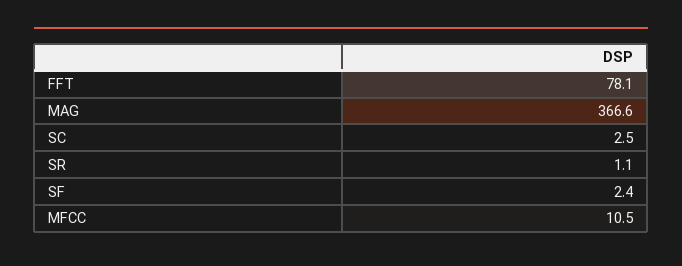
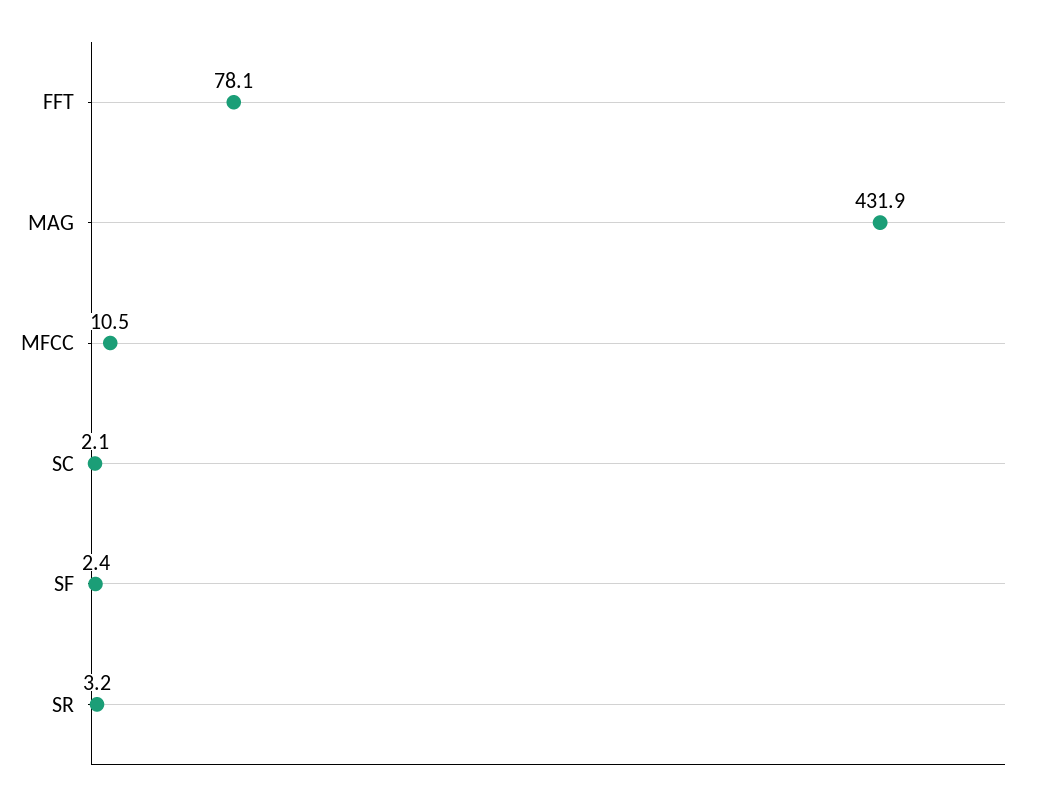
  {
    "FFT": 78.1,
-   "MAG": 366.6,
+   "MAG": 431.9,
-   "SC": 2.5,
+   "SC": 2.1,
-   "SR": 1.1,
+   "SR": 3.2,
    "SF": 2.4,
    "MFCC": 10.5
  }

